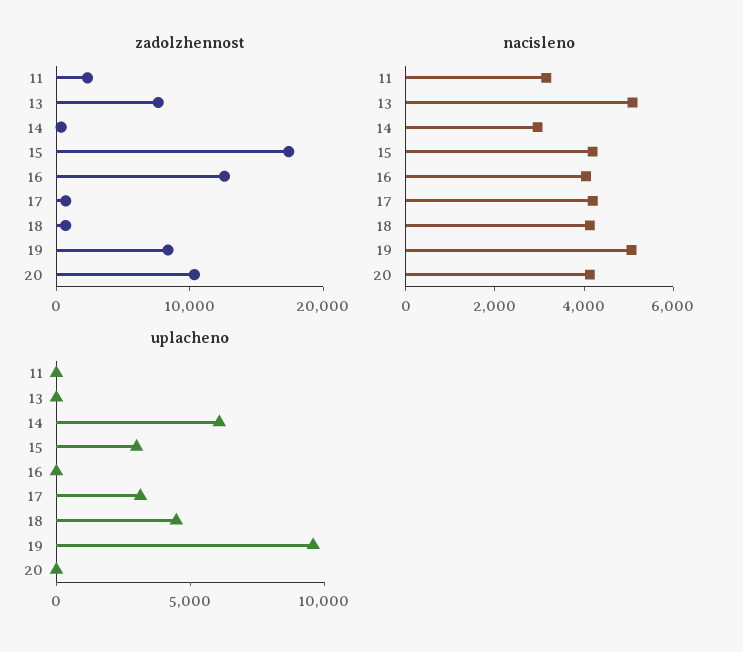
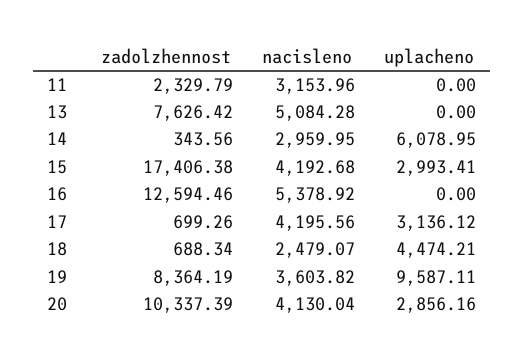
  {
    "zadolzhennost": {
      "11": 2329.79,
      "13": 7626.42,
      "14": 343.56,
      "15": 17406.38,
      "16": 12594.46,
      "17": 699.26,
      "18": 688.34,
      "19": 8364.19,
      "20": 10337.39
    },
    "nacisleno": {
      "11": 3153.96,
      "13": 5084.28,
      "14": 2959.95,
      "15": 4192.68,
-     "16": 4000,
+     "16": 5378.92,
      "17": 4195.56,
-     "18": 4000,
+     "18": 2479.07,
-     "19": 5000,
+     "19": 3603.82,
      "20": 4130.04
    },
    "uplacheno": {
      "11": 0,
      "13": 0,
      "14": 6078.95,
      "15": 2993.41,
      "16": 0,
      "17": 3136.12,
      "18": 4474.21,
      "19": 9587.11,
-     "20": 0
+     "20": 2856.16
    }
  }

